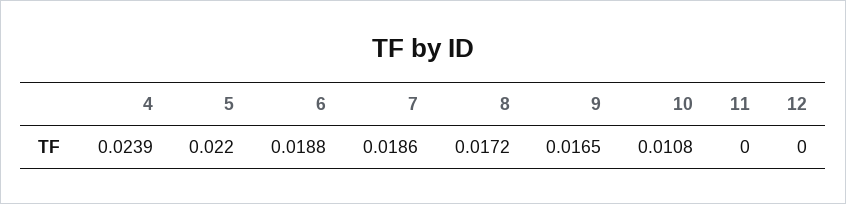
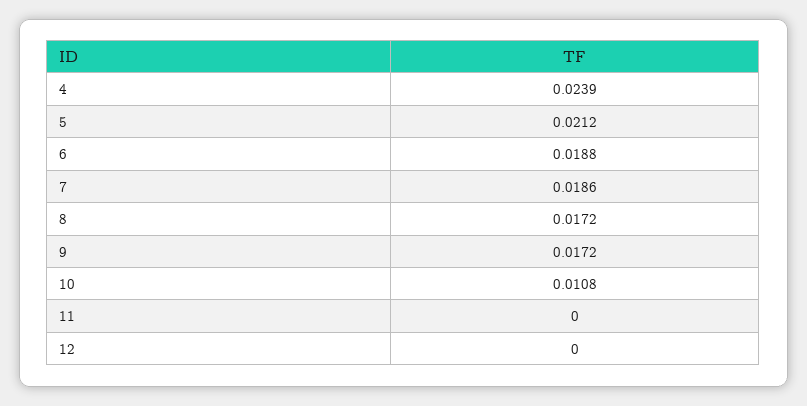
  {
    "4": 0.0239,
-   "5": 0.022,
+   "5": 0.0212,
    "6": 0.0188,
    "7": 0.0186,
    "8": 0.0172,
-   "9": 0.0165,
+   "9": 0.0172,
    "10": 0.0108,
    "11": 0,
    "12": 0
  }

